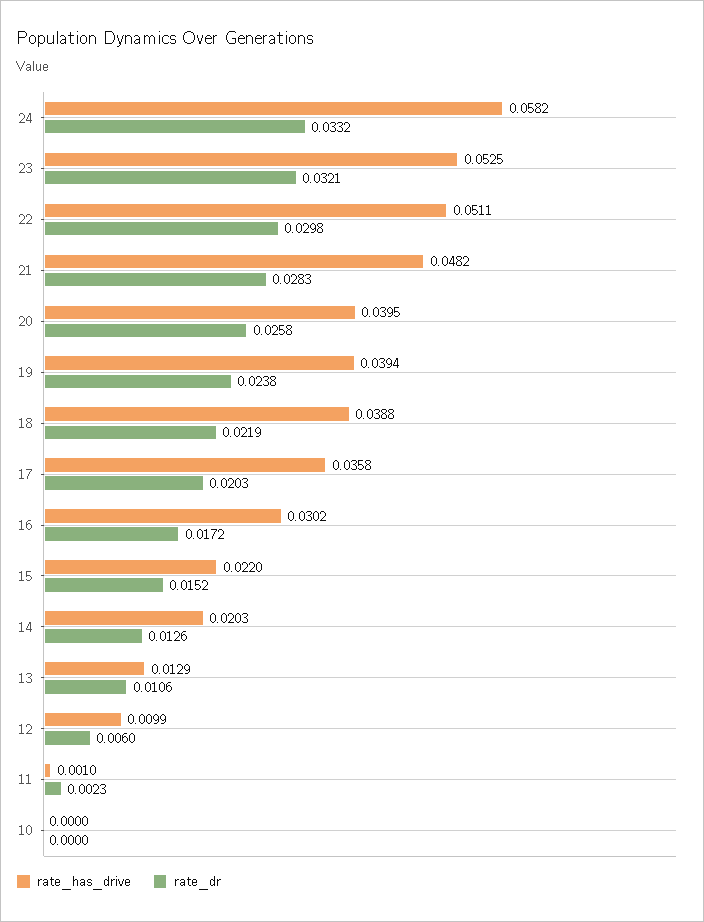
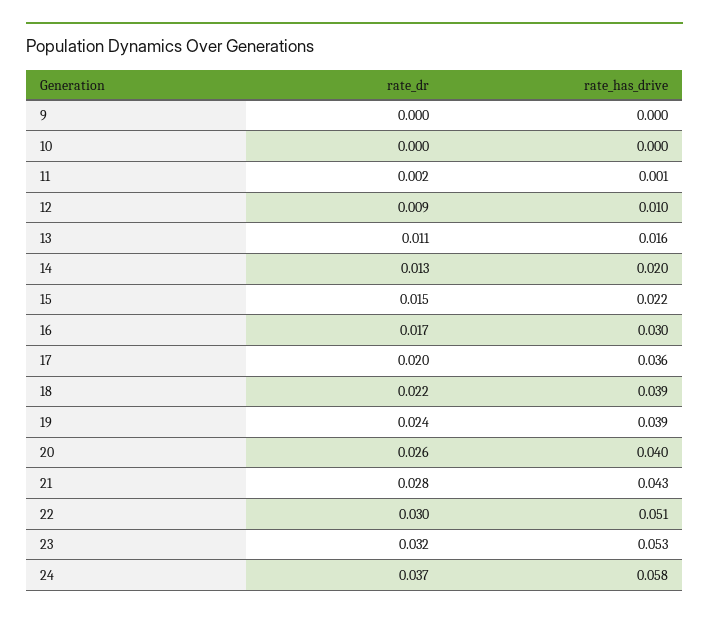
  {
    "rate_has_drive": {
      "24": 0.0582,
      "23": 0.0525,
      "22": 0.0511,
-     "21": 0.0482,
+     "21": 0.043,
      "20": 0.0395,
      "19": 0.0394,
      "18": 0.0388,
      "17": 0.0358,
      "16": 0.0302,
      "15": 0.022,
      "14": 0.0203,
-     "13": 0.0129,
+     "13": 0.016,
      "12": 0.0099,
      "11": 0.001,
-     "10": 0
+     "10": 0,
+     "9": 0
    },
    "rate_dr": {
-     "24": 0.0332,
+     "24": 0.037,
      "23": 0.0321,
      "22": 0.0298,
      "21": 0.0283,
      "20": 0.0258,
      "19": 0.0238,
      "18": 0.0219,
      "17": 0.0203,
      "16": 0.0172,
      "15": 0.0152,
      "14": 0.0126,
      "13": 0.0106,
-     "12": 0.006,
+     "12": 0.009,
      "11": 0.0023,
-     "10": 0
+     "10": 0,
+     "9": 0
    }
  }

